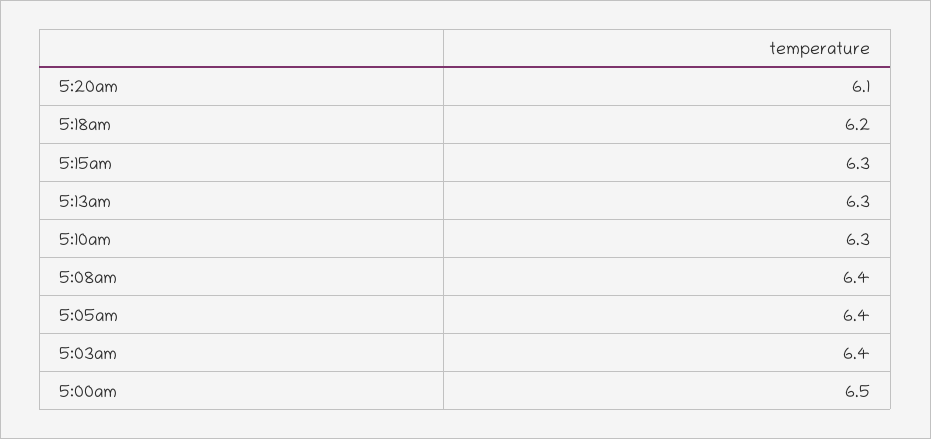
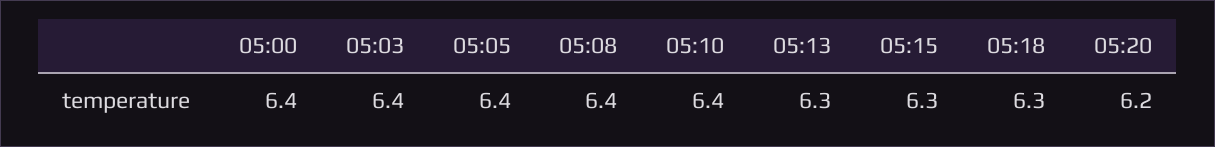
  {
-   "5:20am": 6.1,
+   "5:20am": 6.2,
-   "5:18am": 6.2,
+   "5:18am": 6.3,
    "5:15am": 6.3,
    "5:13am": 6.3,
-   "5:10am": 6.3,
+   "5:10am": 6.4,
    "5:08am": 6.4,
    "5:05am": 6.4,
    "5:03am": 6.4,
-   "5:00am": 6.5
+   "5:00am": 6.4
  }

